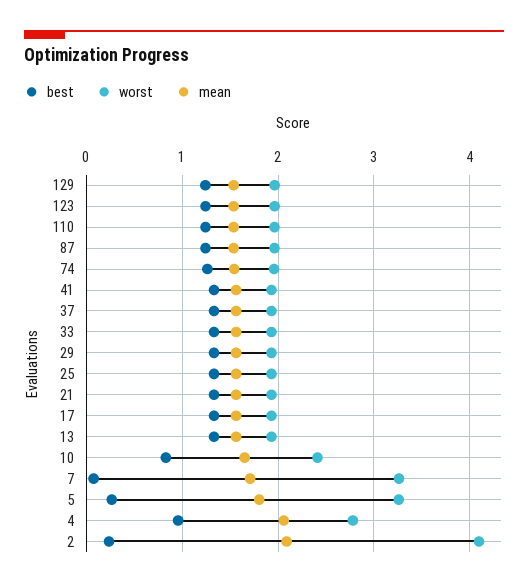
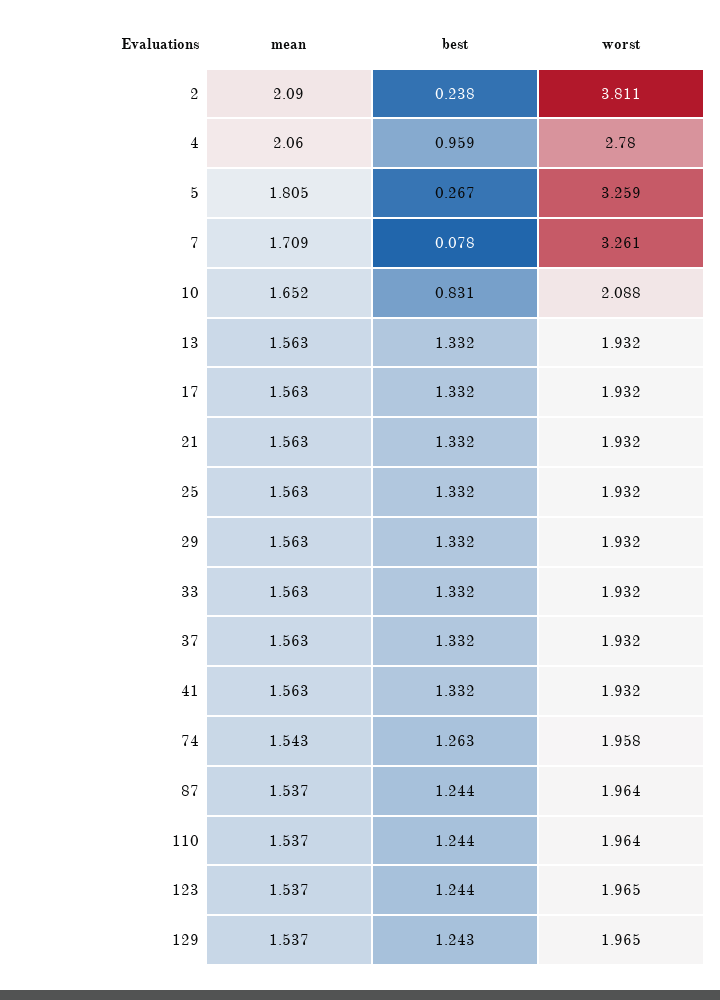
  {
    "best": {
      "129": 1.243,
      "123": 1.244,
      "110": 1.244,
      "87": 1.244,
      "74": 1.263,
      "41": 1.332,
      "37": 1.332,
      "33": 1.332,
      "29": 1.332,
      "25": 1.332,
      "21": 1.332,
      "17": 1.332,
      "13": 1.332,
      "10": 0.831,
      "7": 0.078,
      "5": 0.267,
      "4": 0.959,
      "2": 0.238
    },
    "worst": {
      "129": 1.965,
      "123": 1.965,
      "110": 1.964,
      "87": 1.964,
      "74": 1.958,
      "41": 1.932,
      "37": 1.932,
      "33": 1.932,
      "29": 1.932,
      "25": 1.932,
      "21": 1.932,
      "17": 1.932,
      "13": 1.932,
-     "10": 2.4,
+     "10": 2.088,
      "7": 3.261,
      "5": 3.259,
      "4": 2.78,
-     "2": 4.1
+     "2": 3.811
    },
    "mean": {
      "129": 1.537,
      "123": 1.537,
      "110": 1.537,
      "87": 1.537,
      "74": 1.543,
      "41": 1.563,
      "37": 1.563,
      "33": 1.563,
      "29": 1.563,
      "25": 1.563,
      "21": 1.563,
      "17": 1.563,
      "13": 1.563,
      "10": 1.652,
      "7": 1.709,
      "5": 1.805,
      "4": 2.06,
      "2": 2.09
    }
  }

